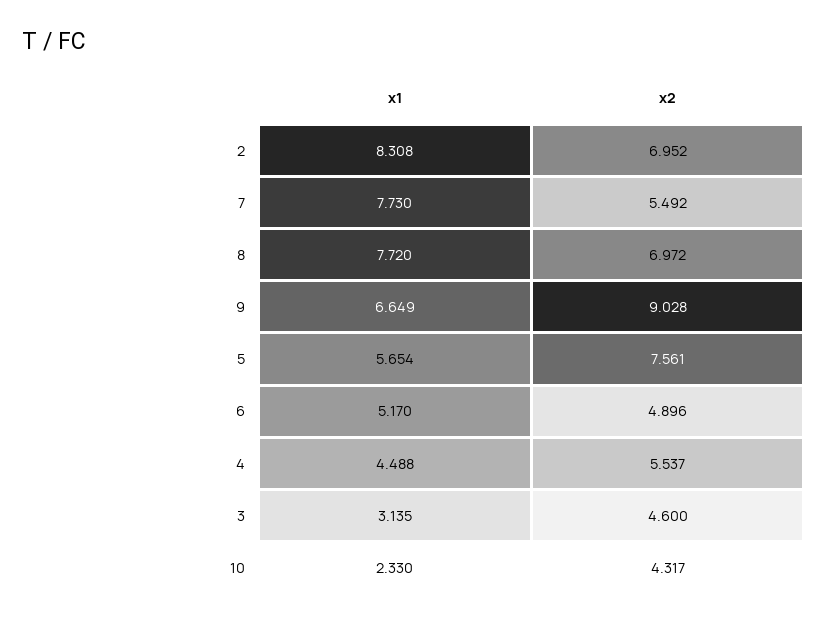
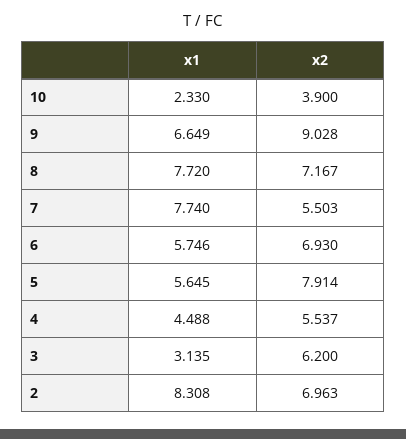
  {
    "x1": {
      "2": 8.308,
-     "7": 7.73,
+     "7": 7.74,
      "8": 7.72,
      "9": 6.649,
-     "5": 5.654,
+     "5": 5.645,
-     "6": 5.17,
+     "6": 5.746,
      "4": 4.488,
      "3": 3.135,
      "10": 2.33
    },
    "x2": {
-     "2": 6.952,
+     "2": 6.963,
-     "7": 5.492,
+     "7": 5.503,
-     "8": 6.972,
+     "8": 7.167,
      "9": 9.028,
-     "5": 7.561,
+     "5": 7.914,
-     "6": 4.896,
+     "6": 6.93,
      "4": 5.537,
-     "3": 4.6,
+     "3": 6.2,
-     "10": 4.317
+     "10": 3.9
    }
  }

